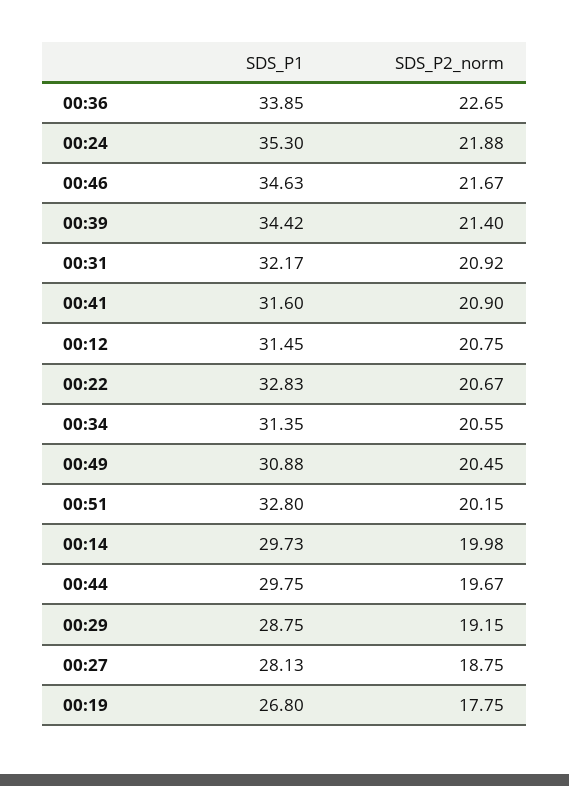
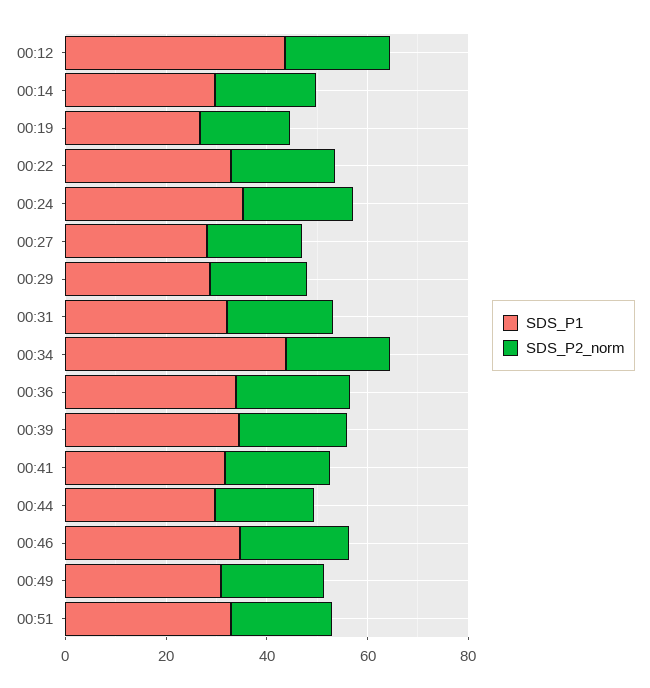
  {
    "SDS_P1": {
      "00:36": 33.85,
      "00:24": 35.3,
      "00:46": 34.63,
      "00:39": 34.42,
      "00:31": 32.17,
      "00:41": 31.6,
-     "00:12": 31.45,
+     "00:12": 45,
      "00:22": 32.83,
-     "00:34": 31.35,
+     "00:34": 45,
      "00:49": 30.88,
      "00:51": 32.8,
      "00:14": 29.73,
      "00:44": 29.75,
      "00:29": 28.75,
      "00:27": 28.13,
      "00:19": 26.8
    },
    "SDS_P2_norm": {
      "00:36": 22.65,
      "00:24": 21.88,
      "00:46": 21.67,
      "00:39": 21.4,
      "00:31": 20.92,
      "00:41": 20.9,
      "00:12": 20.75,
      "00:22": 20.67,
      "00:34": 20.55,
      "00:49": 20.45,
      "00:51": 20.15,
      "00:14": 19.98,
      "00:44": 19.67,
      "00:29": 19.15,
      "00:27": 18.75,
      "00:19": 17.75
    }
  }

